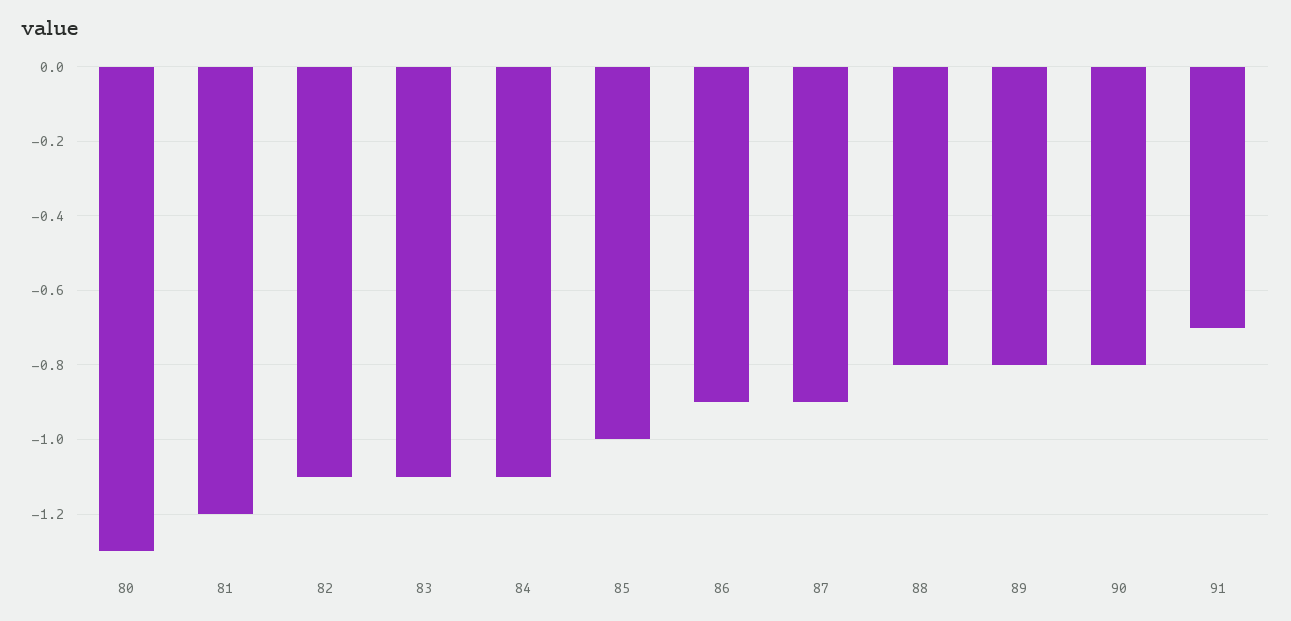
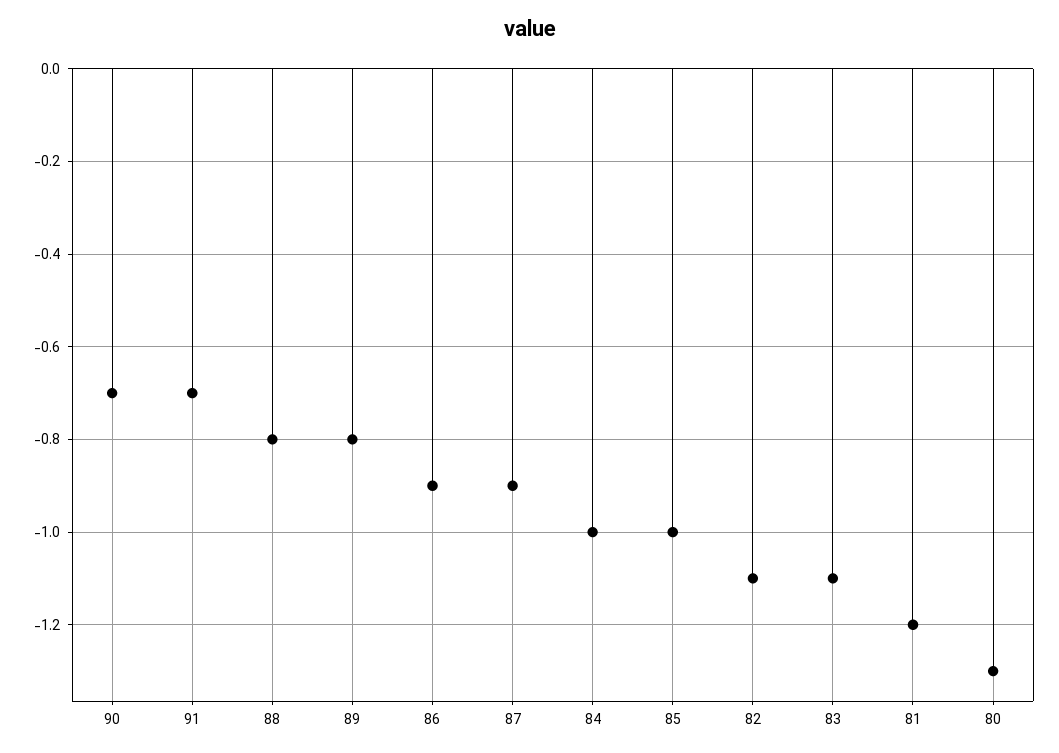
  {
    "80": -1.3,
    "81": -1.2,
    "82": -1.1,
    "83": -1.1,
-   "84": -1.1,
+   "84": -1,
    "85": -1,
    "86": -0.9,
    "87": -0.9,
    "88": -0.8,
    "89": -0.8,
-   "90": -0.8,
+   "90": -0.7,
    "91": -0.7
  }

